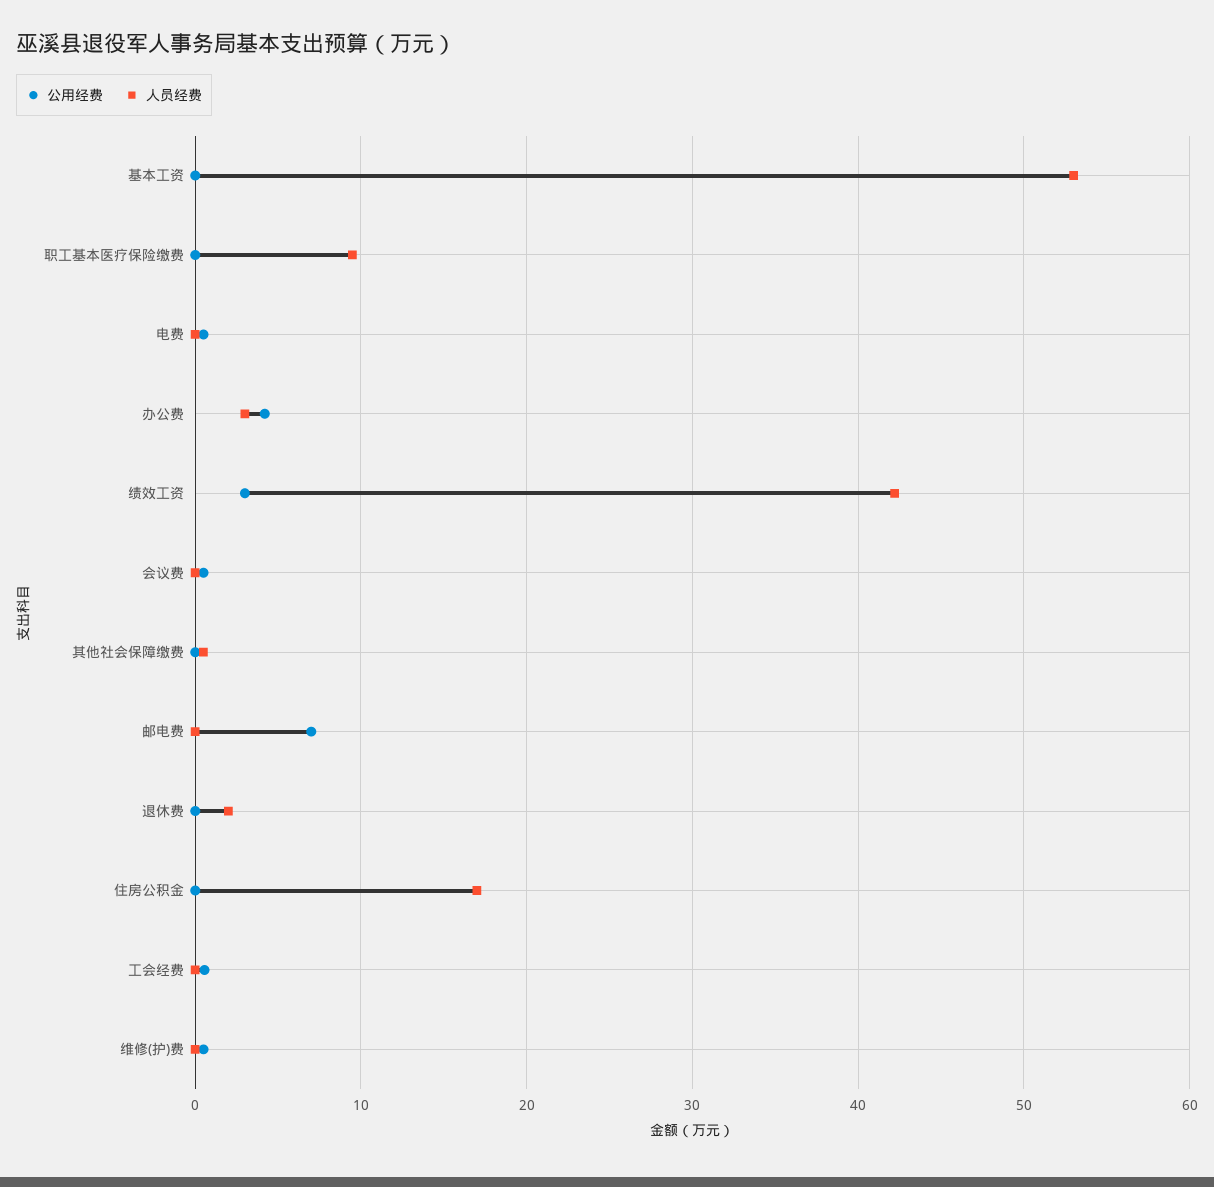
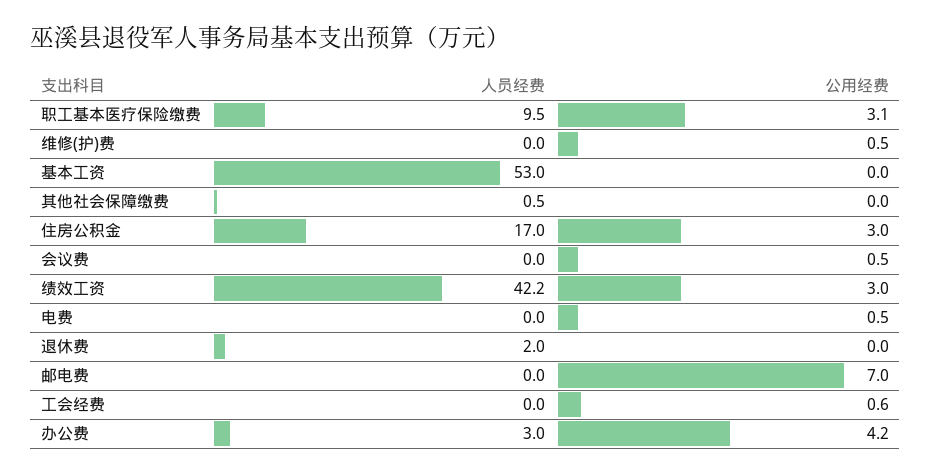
  {
    "公用经费": {
      "基本工资": 0,
-     "职工基本医疗保险缴费": 0,
+     "职工基本医疗保险缴费": 3.1,
      "电费": 0.5,
      "办公费": 4.2,
      "绩效工资": 3,
      "会议费": 0.5,
      "其他社会保障缴费": 0,
      "邮电费": 7,
      "退休费": 0,
-     "住房公积金": 0,
+     "住房公积金": 3,
      "工会经费": 0.6,
      "维修(护)费": 0.5
    },
    "人员经费": {
      "基本工资": 53,
      "职工基本医疗保险缴费": 9.5,
      "电费": 0,
      "办公费": 3,
      "绩效工资": 42.2,
      "会议费": 0,
      "其他社会保障缴费": 0.5,
      "邮电费": 0,
      "退休费": 2,
      "住房公积金": 17,
      "工会经费": 0,
      "维修(护)费": 0
    }
  }

